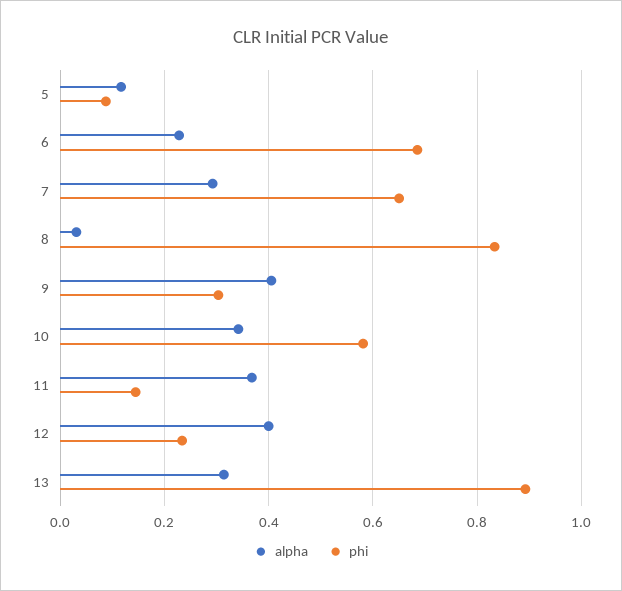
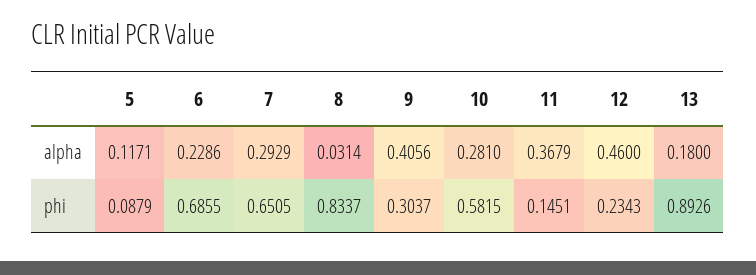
  {
    "alpha": {
      "5": 0.1171,
      "6": 0.2286,
      "7": 0.2929,
      "8": 0.0314,
      "9": 0.4056,
-     "10": 0.34,
+     "10": 0.281,
      "11": 0.3679,
-     "12": 0.4,
+     "12": 0.46,
-     "13": 0.32
+     "13": 0.18
    },
    "phi": {
      "5": 0.0879,
      "6": 0.6855,
      "7": 0.6505,
      "8": 0.8337,
      "9": 0.3037,
      "10": 0.5815,
      "11": 0.1451,
      "12": 0.2343,
      "13": 0.8926
    }
  }

